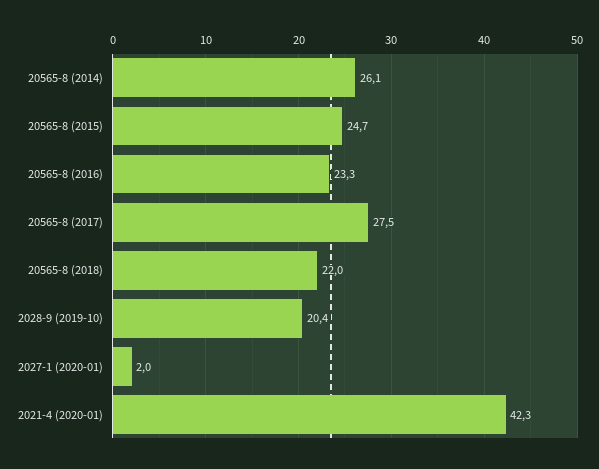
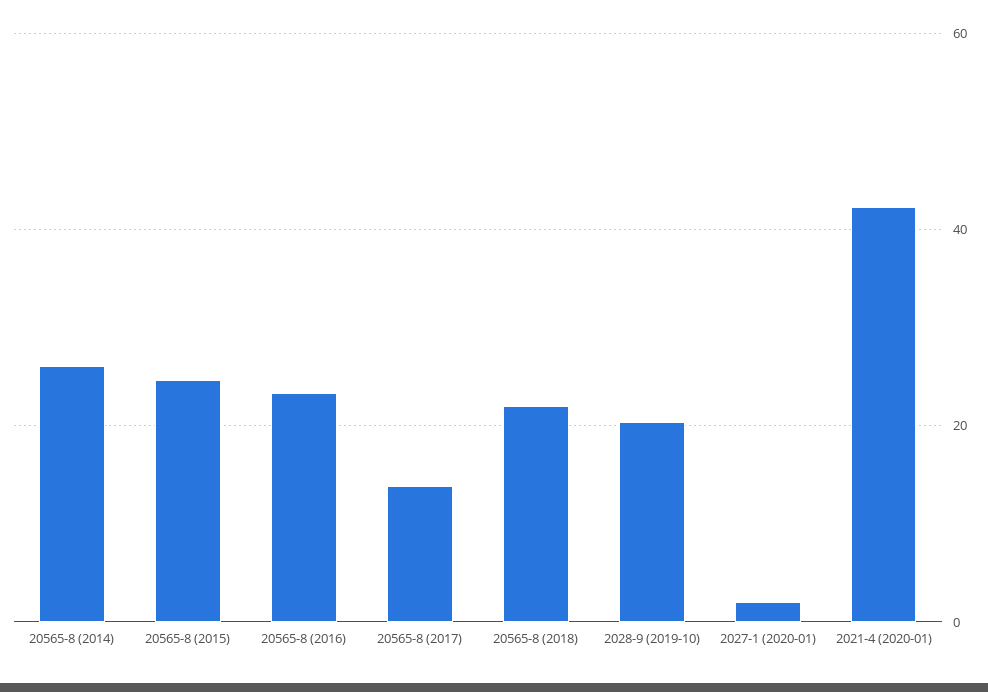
  {
    "20565-8 (2014)": 26.1,
    "20565-8 (2015)": 24.7,
    "20565-8 (2016)": 23.3,
-   "20565-8 (2017)": 27.5,
+   "20565-8 (2017)": 14,
    "20565-8 (2018)": 22,
    "2028-9 (2019-10)": 20.4,
    "2027-1 (2020-01)": 2,
    "2021-4 (2020-01)": 42.3
  }

